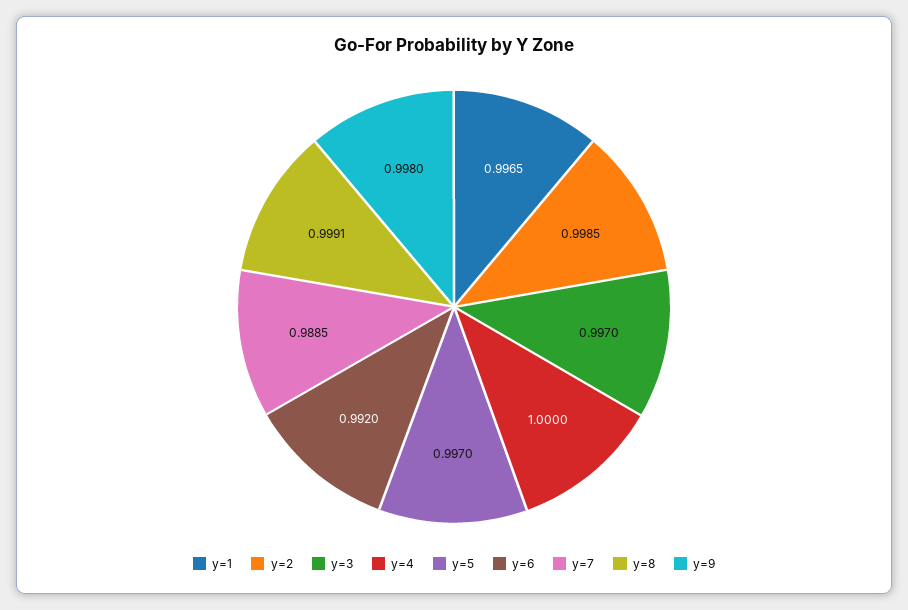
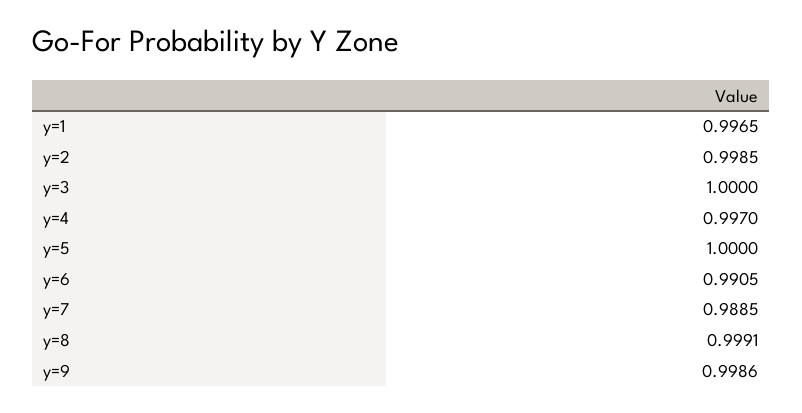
  {
    "y=1": 0.9965,
    "y=2": 0.9985,
-   "y=3": 0.997,
+   "y=3": 1,
-   "y=4": 1,
+   "y=4": 0.997,
-   "y=5": 0.997,
+   "y=5": 1,
-   "y=6": 0.992,
+   "y=6": 0.9905,
    "y=7": 0.9885,
    "y=8": 0.9991,
-   "y=9": 0.998
+   "y=9": 0.9986
  }

